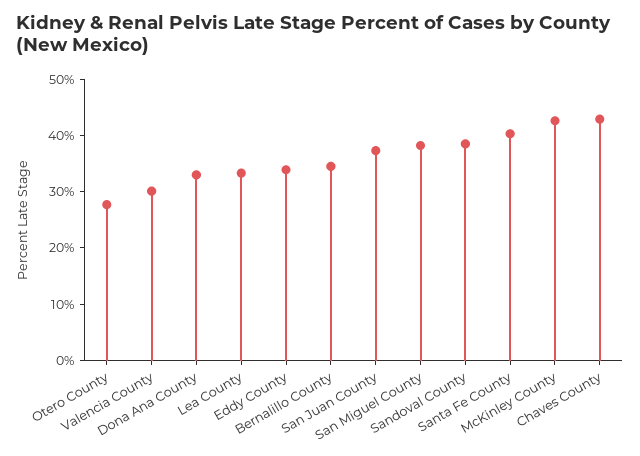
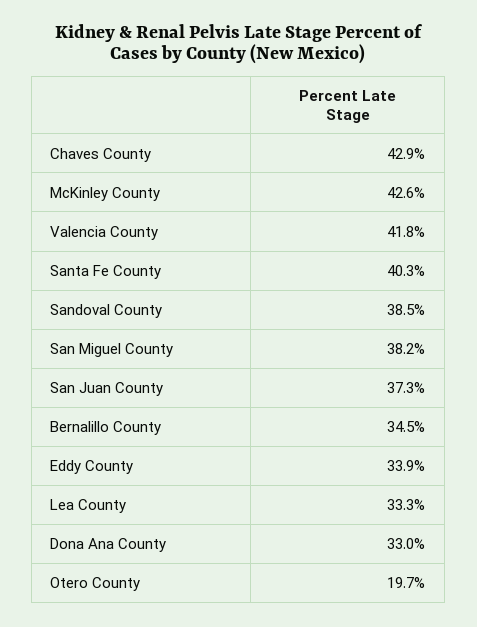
  {
-   "Otero County": 28,
+   "Otero County": 19.7,
-   "Valencia County": 30,
+   "Valencia County": 41.8,
    "Dona Ana County": 33,
    "Lea County": 33.3,
    "Eddy County": 33.9,
    "Bernalillo County": 34.5,
    "San Juan County": 37.3,
    "San Miguel County": 38.2,
    "Sandoval County": 38.5,
    "Santa Fe County": 40.3,
    "McKinley County": 42.6,
    "Chaves County": 42.9
  }

